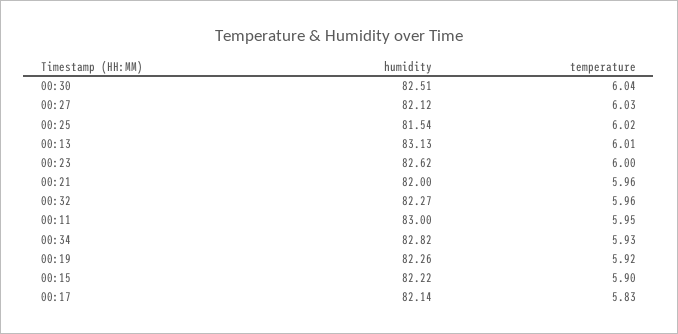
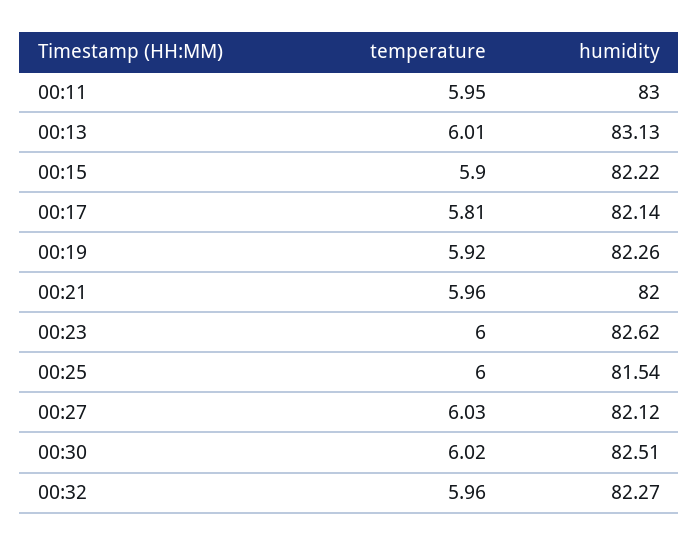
  {
    "humidity": {
      "00:30": 82.51,
      "00:27": 82.12,
      "00:25": 81.54,
      "00:13": 83.13,
      "00:23": 82.62,
      "00:21": 82,
      "00:32": 82.27,
      "00:11": 83,
-     "00:34": 82.82,
      "00:19": 82.26,
      "00:15": 82.22,
      "00:17": 82.14
    },
    "temperature": {
-     "00:30": 6.04,
+     "00:30": 6.02,
      "00:27": 6.03,
-     "00:25": 6.02,
+     "00:25": 6,
      "00:13": 6.01,
      "00:23": 6,
      "00:21": 5.96,
      "00:32": 5.96,
      "00:11": 5.95,
-     "00:34": 5.93,
      "00:19": 5.92,
      "00:15": 5.9,
-     "00:17": 5.83
+     "00:17": 5.81
    }
  }

